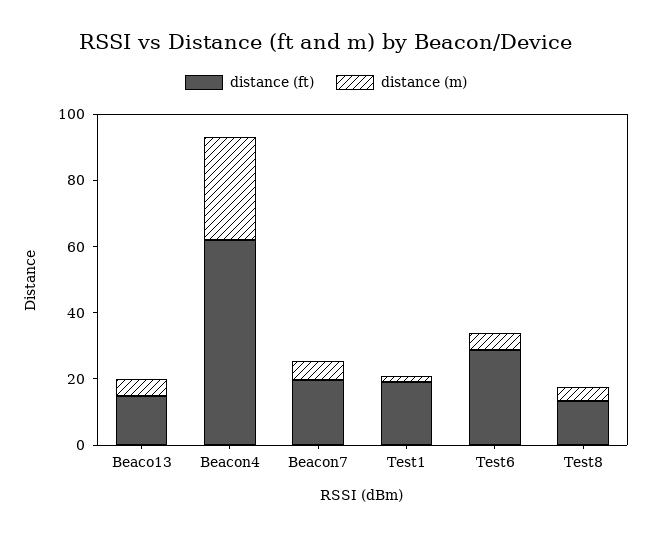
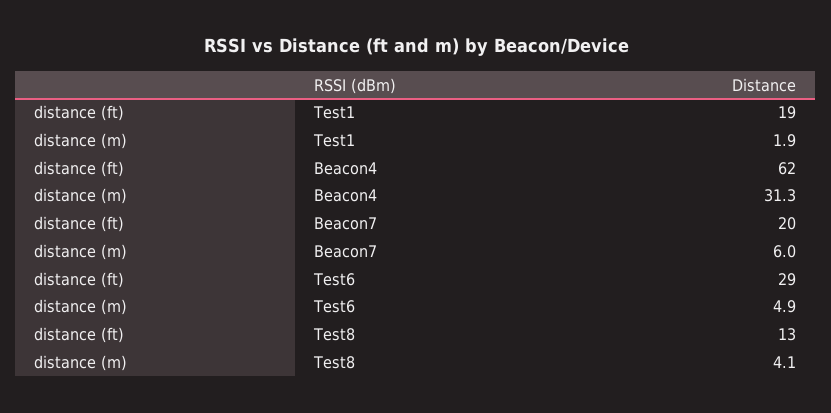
  {
    "distance (ft)": {
-     "Beaco13": 15,
      "Beacon4": 62,
      "Beacon7": 20,
      "Test1": 19,
      "Test6": 29,
      "Test8": 13
    },
    "distance (m)": {
-     "Beaco13": 5,
      "Beacon4": 31.3,
      "Beacon7": 6,
      "Test1": 1.9,
      "Test6": 4.9,
      "Test8": 4.1
    }
  }

